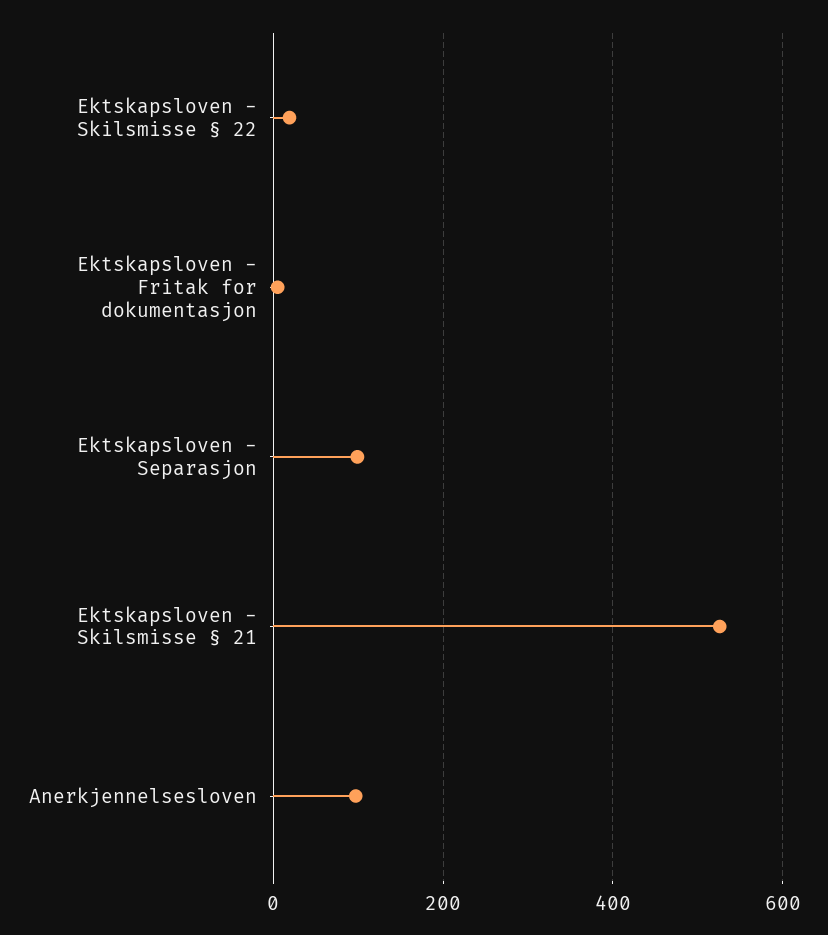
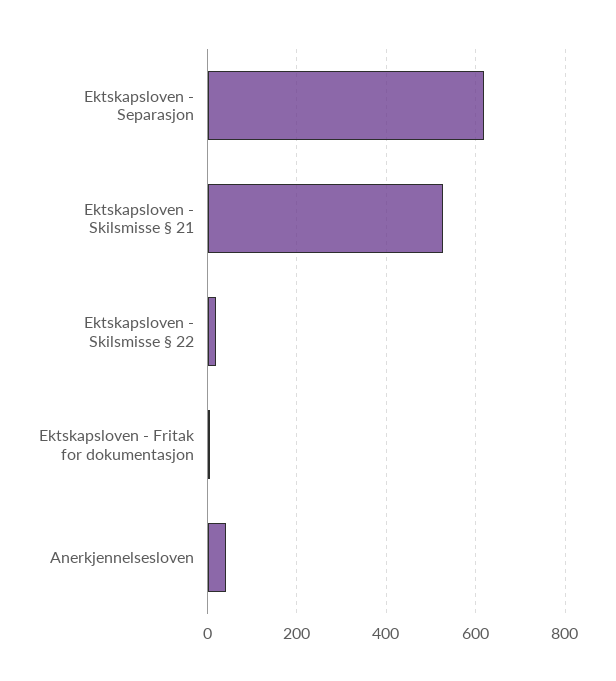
  {
    "Ektskapsloven - Skilsmisse § 22": 20,
    "Ektskapsloven - Fritak for dokumentasjon": 0,
-   "Ektskapsloven - Separasjon": 100,
+   "Ektskapsloven - Separasjon": 620,
    "Ektskapsloven - Skilsmisse § 21": 520,
-   "Anerkjennelsesloven": 100
+   "Anerkjennelsesloven": 40
  }

